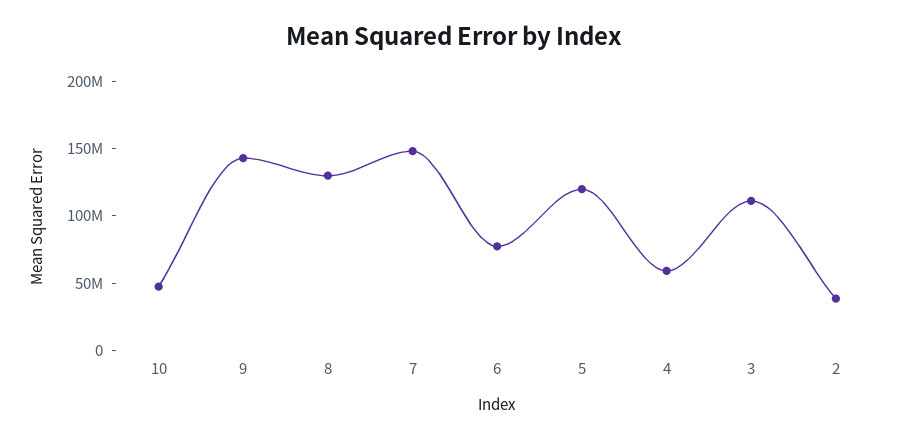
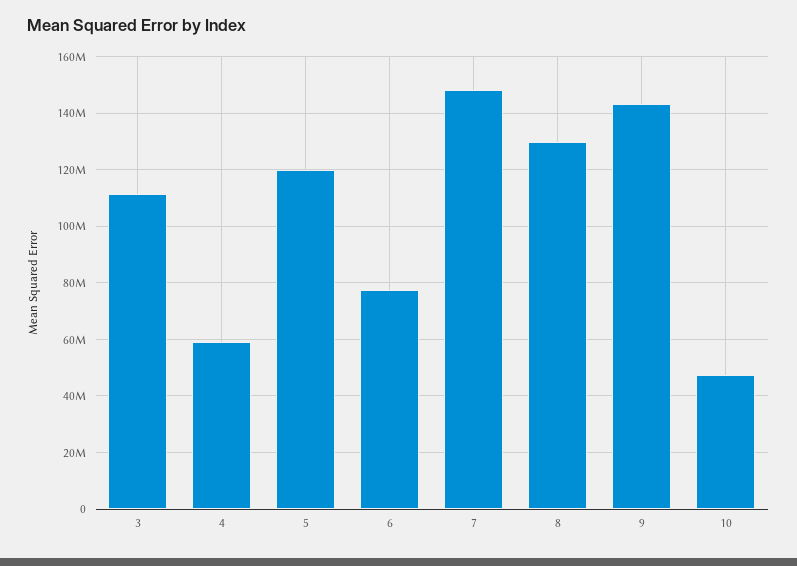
  {
    "10": 47500000,
    "9": 142500000,
    "8": 130000000,
    "7": 147500000,
    "6": 77500000,
    "5": 120000000,
    "4": 60000000,
-   "3": 112500000,
+   "3": 112500000
-   "2": 40000000
  }

